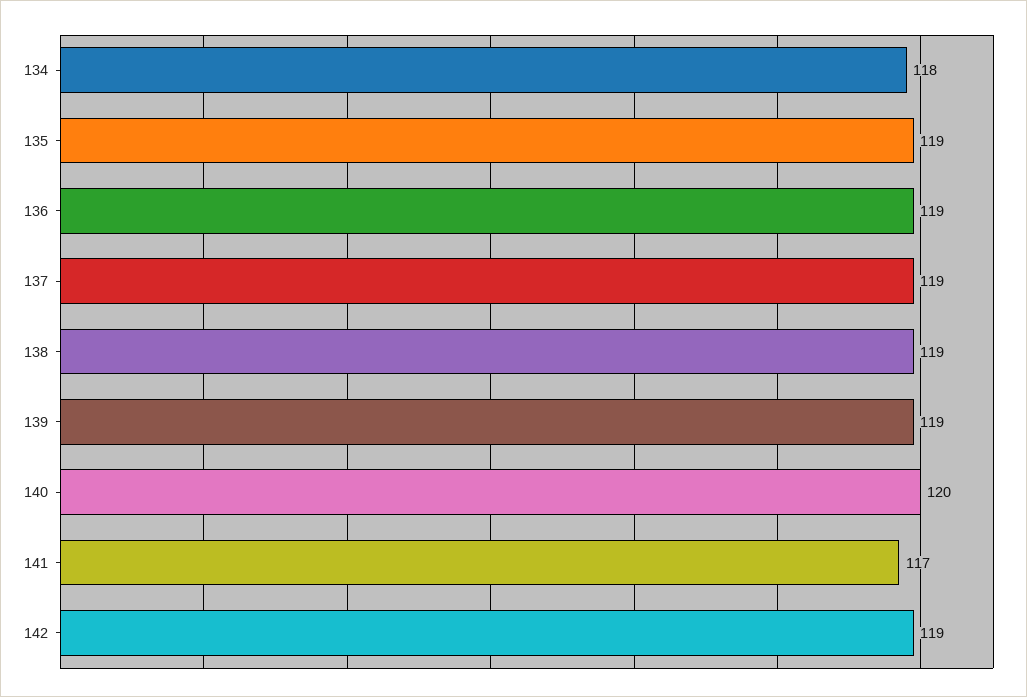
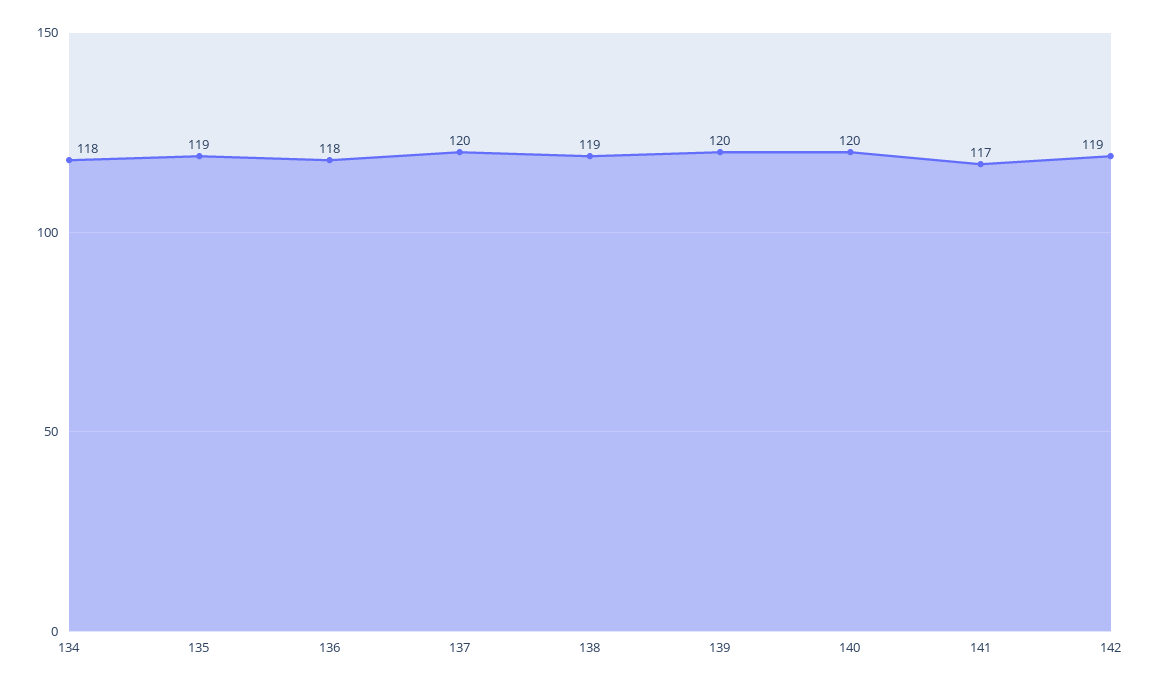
  {
    "134": 118,
    "135": 119,
-   "136": 119,
+   "136": 118,
-   "137": 119,
+   "137": 120,
    "138": 119,
-   "139": 119,
+   "139": 120,
    "140": 120,
    "141": 117,
    "142": 119
  }

